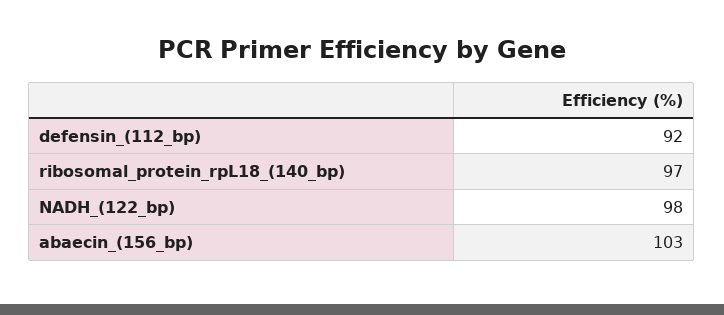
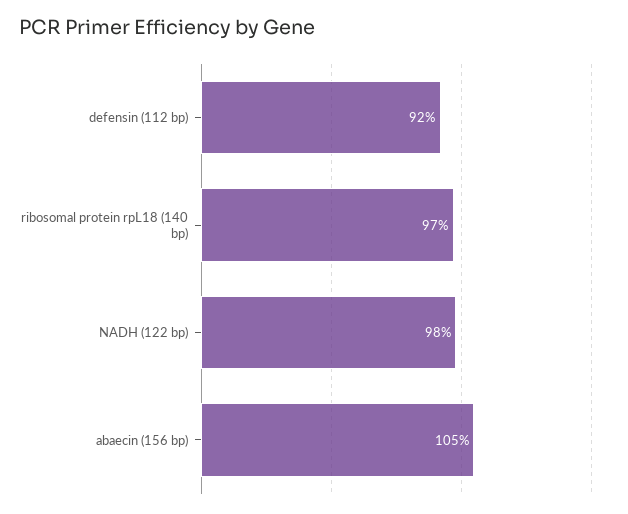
  {
    "defensin_(112_bp)": 92,
    "ribosomal_protein_rpL18_(140_bp)": 97,
    "NADH_(122_bp)": 98,
-   "abaecin_(156_bp)": 103
+   "abaecin_(156_bp)": 105
  }

